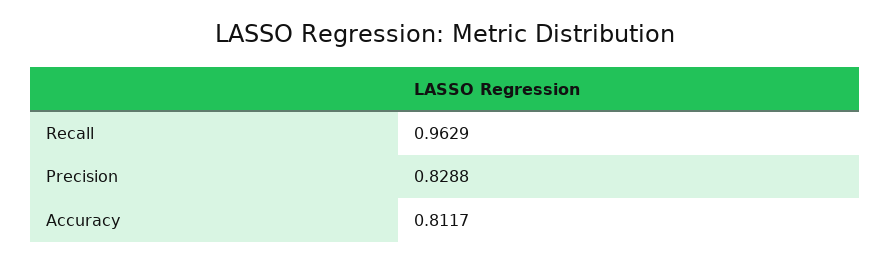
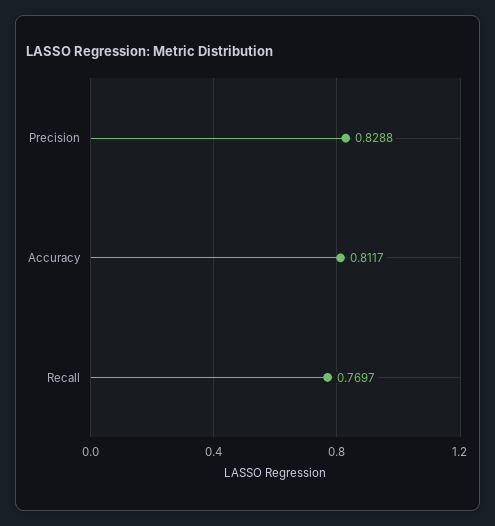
  {
-   "Recall": 0.9629,
+   "Recall": 0.7697,
    "Precision": 0.8288,
    "Accuracy": 0.8117
  }

